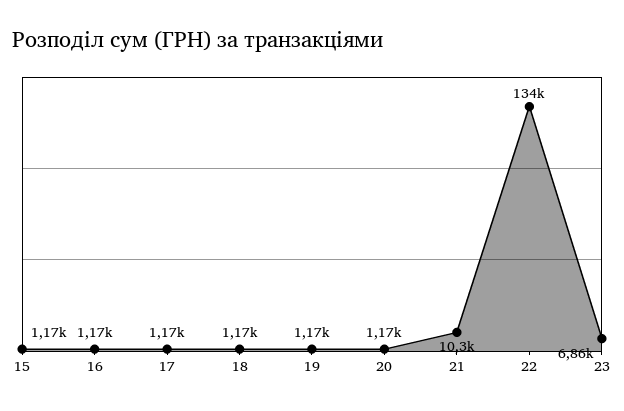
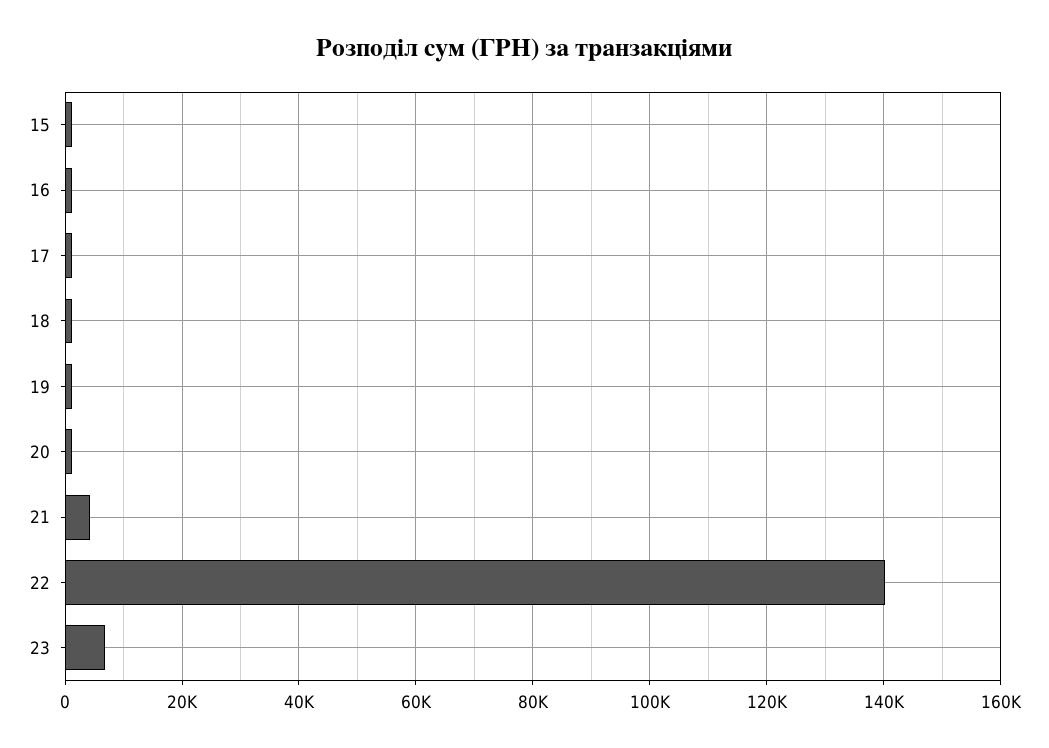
  {
    "15": 1170,
    "16": 1170,
    "17": 1170,
    "18": 1170,
    "19": 1170,
    "20": 1170,
-   "21": 10300,
+   "21": 4000,
-   "22": 134000,
+   "22": 140000,
    "23": 6860
  }

